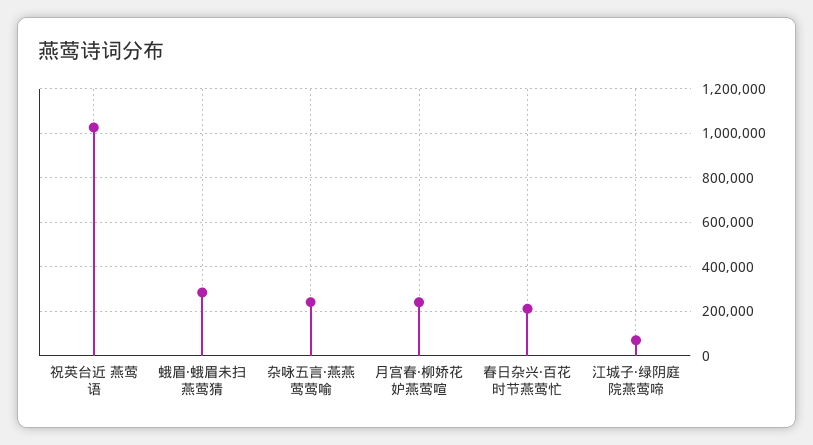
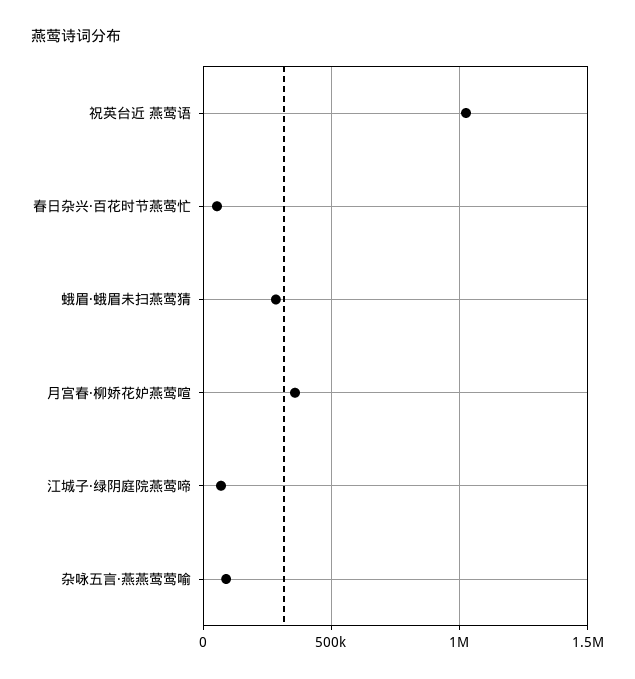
  {
    "祝英台近 燕莺语": 1050000,
    "蛾眉·蛾眉未扫燕莺猜": 300000,
-   "杂咏五言·燕燕莺莺喻": 250000,
+   "杂咏五言·燕燕莺莺喻": 100000,
-   "月宫春·柳娇花妒燕莺喧": 250000,
+   "月宫春·柳娇花妒燕莺喧": 350000,
-   "春日杂兴·百花时节燕莺忙": 200000,
+   "春日杂兴·百花时节燕莺忙": 50000,
    "江城子·绿阴庭院燕莺啼": 50000
  }

